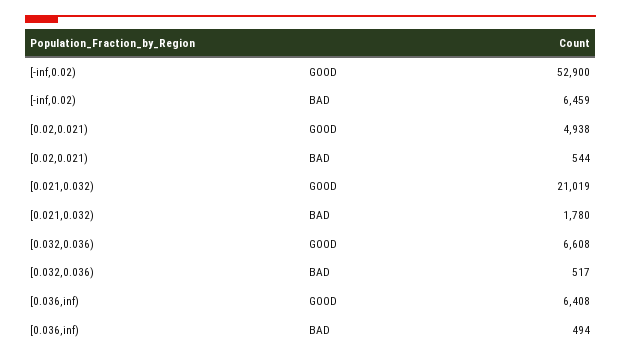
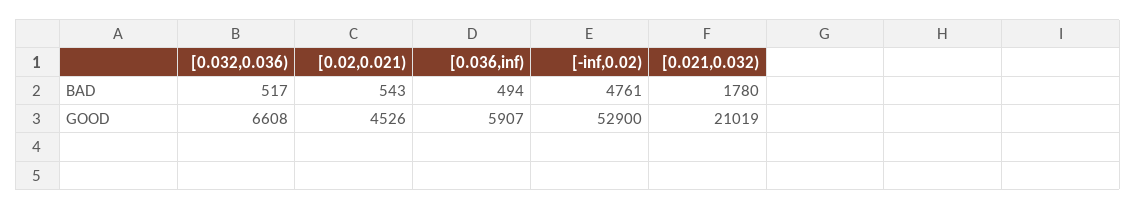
  {
    "[-inf,0.02)": {
      "GOOD": 52900,
-     "BAD": 6459
+     "BAD": 4761
    },
    "[0.02,0.021)": {
-     "GOOD": 4938,
+     "GOOD": 4526,
-     "BAD": 544
+     "BAD": 543
    },
    "[0.021,0.032)": {
      "GOOD": 21019,
      "BAD": 1780
    },
    "[0.032,0.036)": {
      "GOOD": 6608,
      "BAD": 517
    },
    "[0.036,inf)": {
-     "GOOD": 6408,
+     "GOOD": 5907,
      "BAD": 494
    }
  }

